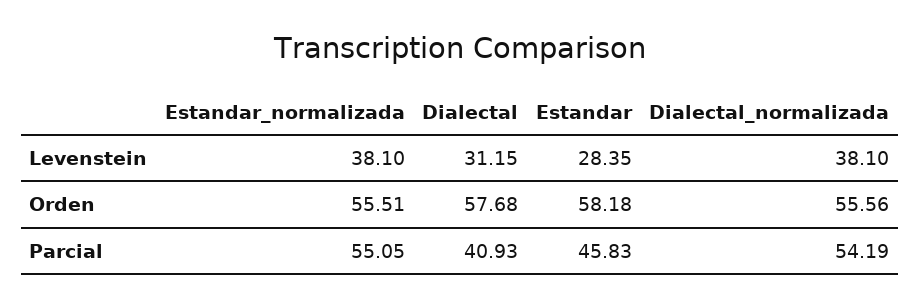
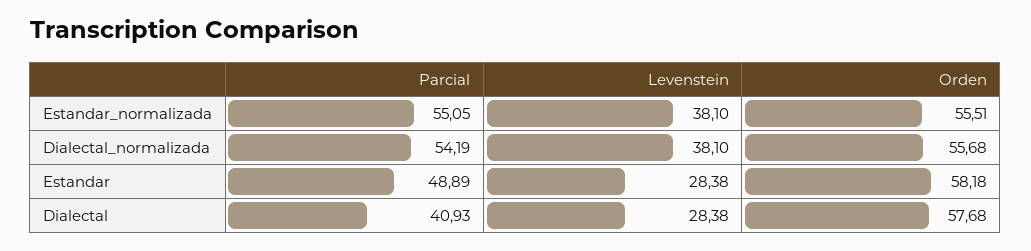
  {
    "Estandar_normalizada": {
      "Levenstein": 38.1,
      "Orden": 55.51,
      "Parcial": 55.05
    },
    "Dialectal": {
-     "Levenstein": 31.15,
+     "Levenstein": 28.38,
      "Orden": 57.68,
      "Parcial": 40.93
    },
    "Estandar": {
-     "Levenstein": 28.35,
+     "Levenstein": 28.38,
      "Orden": 58.18,
-     "Parcial": 45.83
+     "Parcial": 48.89
    },
    "Dialectal_normalizada": {
      "Levenstein": 38.1,
-     "Orden": 55.56,
+     "Orden": 55.68,
      "Parcial": 54.19
    }
  }

